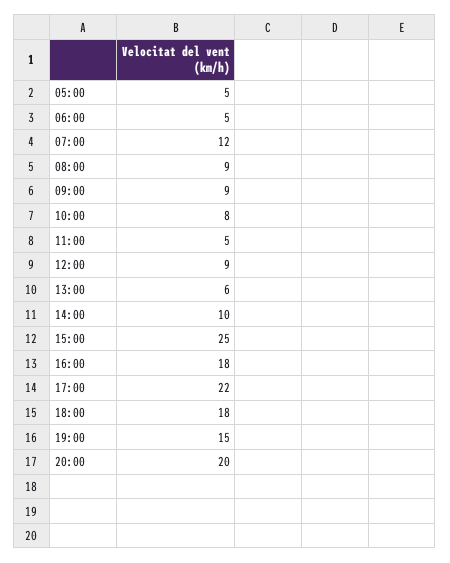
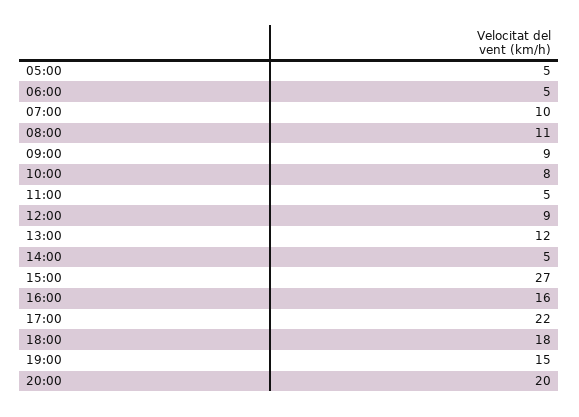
  {
    "05:00": 5,
    "06:00": 5,
-   "07:00": 12,
+   "07:00": 10,
-   "08:00": 9,
+   "08:00": 11,
    "09:00": 9,
    "10:00": 8,
    "11:00": 5,
    "12:00": 9,
-   "13:00": 6,
+   "13:00": 12,
-   "14:00": 10,
+   "14:00": 5,
-   "15:00": 25,
+   "15:00": 27,
-   "16:00": 18,
+   "16:00": 16,
    "17:00": 22,
    "18:00": 18,
    "19:00": 15,
    "20:00": 20
  }

